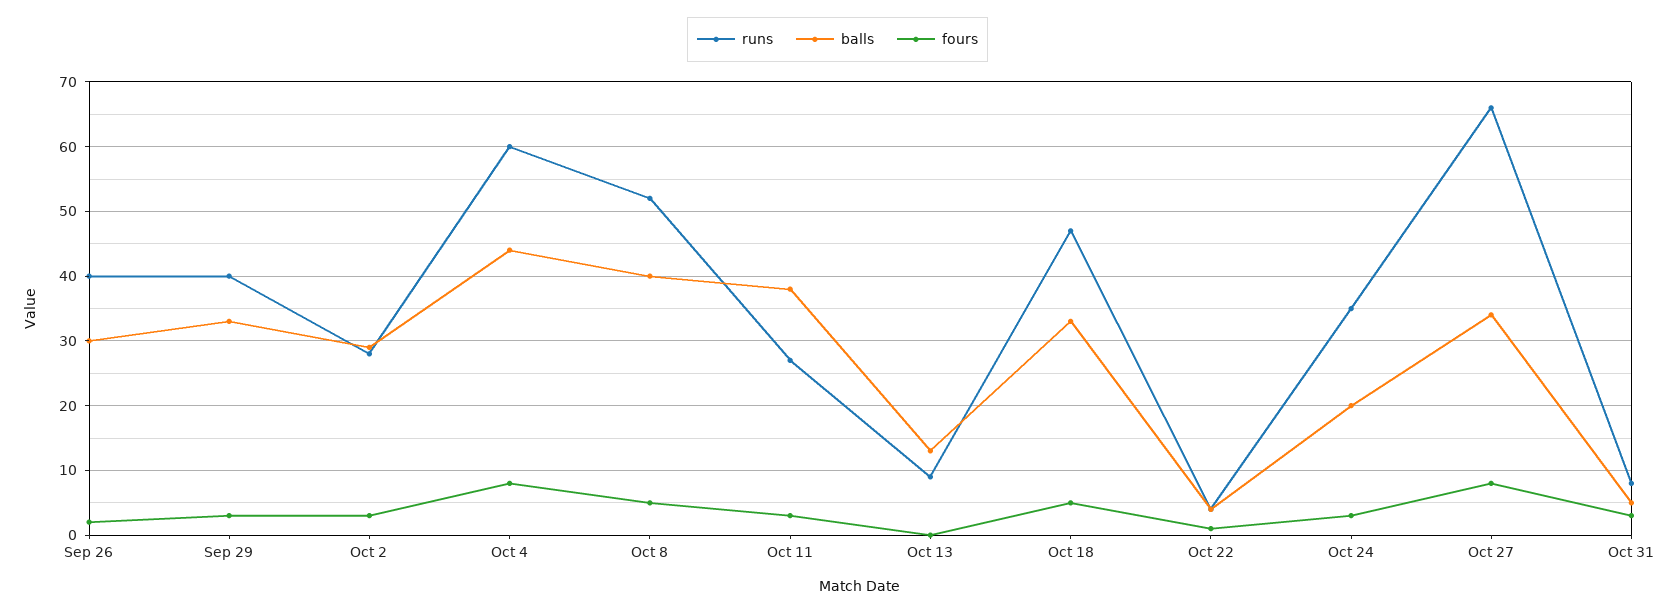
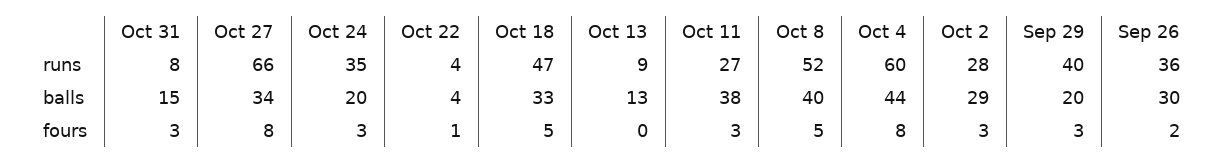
  {
    "runs": {
-     "Sep 26": 40,
+     "Sep 26": 36,
      "Sep 29": 40,
      "Oct 2": 28,
      "Oct 4": 60,
      "Oct 8": 52,
      "Oct 11": 27,
      "Oct 13": 9,
      "Oct 18": 47,
      "Oct 22": 4,
      "Oct 24": 35,
      "Oct 27": 66,
      "Oct 31": 8
    },
    "balls": {
      "Sep 26": 30,
-     "Sep 29": 33,
+     "Sep 29": 20,
      "Oct 2": 29,
      "Oct 4": 44,
      "Oct 8": 40,
      "Oct 11": 38,
      "Oct 13": 13,
      "Oct 18": 33,
      "Oct 22": 4,
      "Oct 24": 20,
      "Oct 27": 34,
-     "Oct 31": 5
+     "Oct 31": 15
    },
    "fours": {
      "Sep 26": 2,
      "Sep 29": 3,
      "Oct 2": 3,
      "Oct 4": 8,
      "Oct 8": 5,
      "Oct 11": 3,
      "Oct 13": 0,
      "Oct 18": 5,
      "Oct 22": 1,
      "Oct 24": 3,
      "Oct 27": 8,
      "Oct 31": 3
    }
  }

